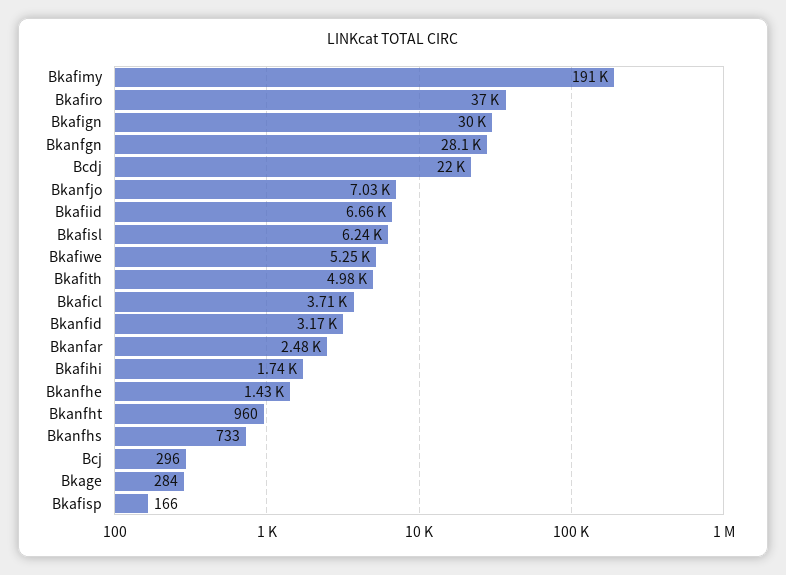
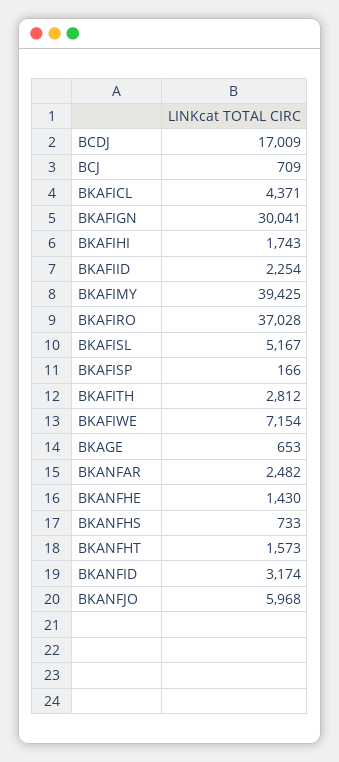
  {
-   "Bkafimy": 191000,
+   "Bkafimy": 39425,
    "Bkafiro": 37028,
    "Bkafign": 30041,
-   "Bkanfgn": 28100,
-   "Bcdj": 22000,
+   "Bcdj": 17009,
-   "Bkanfjo": 7030,
+   "Bkanfjo": 5968,
-   "Bkafiid": 6660,
+   "Bkafiid": 2254,
-   "Bkafisl": 6240,
+   "Bkafisl": 5167,
-   "Bkafiwe": 5250,
+   "Bkafiwe": 7154,
-   "Bkafith": 4980,
+   "Bkafith": 2812,
-   "Bkaficl": 3710,
+   "Bkaficl": 4371,
    "Bkanfid": 3174,
    "Bkanfar": 2482,
    "Bkafihi": 1743,
    "Bkanfhe": 1430,
-   "Bkanfht": 960,
+   "Bkanfht": 1573,
    "Bkanfhs": 733,
-   "Bcj": 296,
+   "Bcj": 709,
-   "Bkage": 284,
+   "Bkage": 653,
    "Bkafisp": 166
  }

